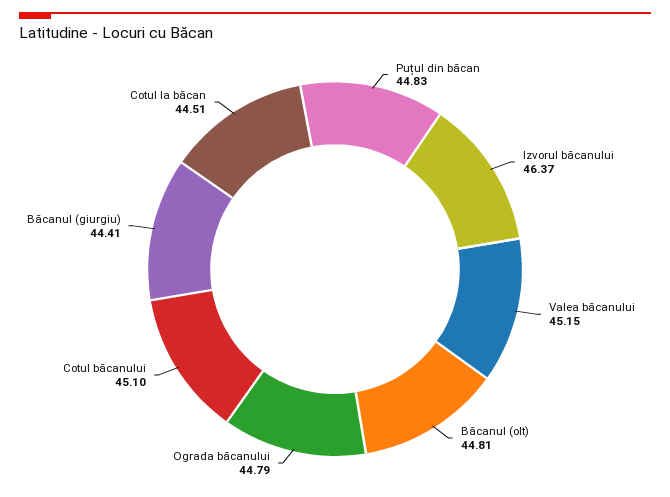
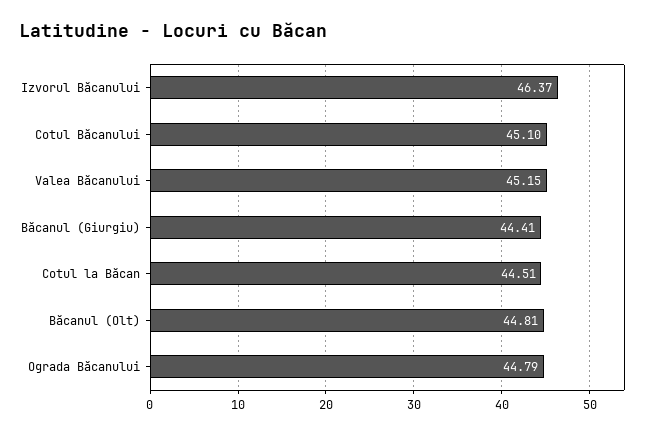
  {
-   "Puțul din băcan": 44.83,
    "Izvorul băcanului": 46.37,
    "Valea băcanului": 45.15,
    "Băcanul (olt)": 44.81,
    "Ograda băcanului": 44.79,
    "Cotul băcanului": 45.1,
    "Băcanul (giurgiu)": 44.41,
    "Cotul la băcan": 44.51
  }

